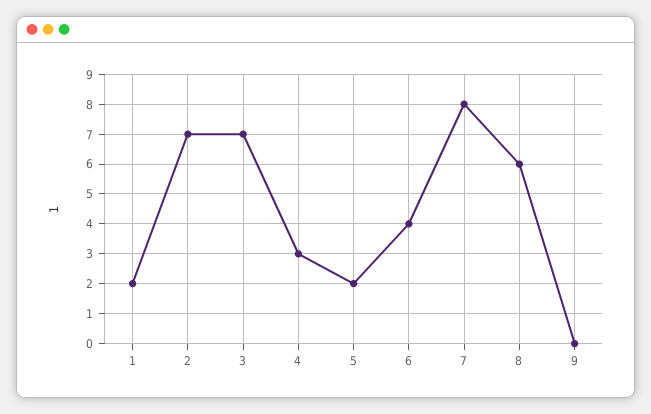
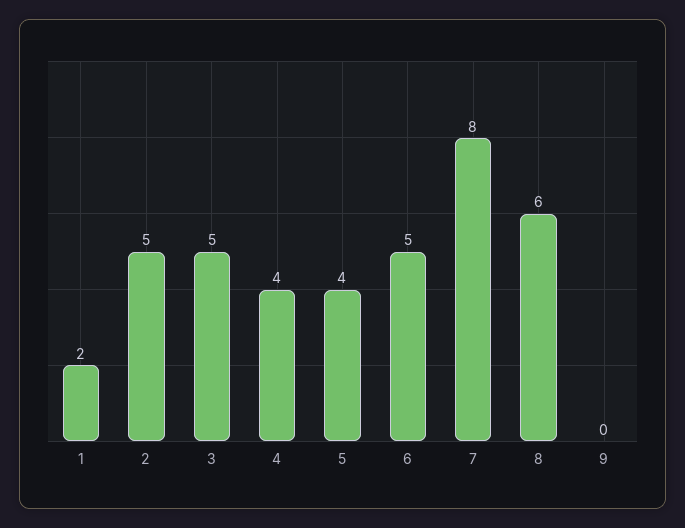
  {
    "1": 2,
-   "2": 7,
+   "2": 5,
-   "3": 7,
+   "3": 5,
-   "4": 3,
+   "4": 4,
-   "5": 2,
+   "5": 4,
-   "6": 4,
+   "6": 5,
    "7": 8,
    "8": 6,
    "9": 0
  }

